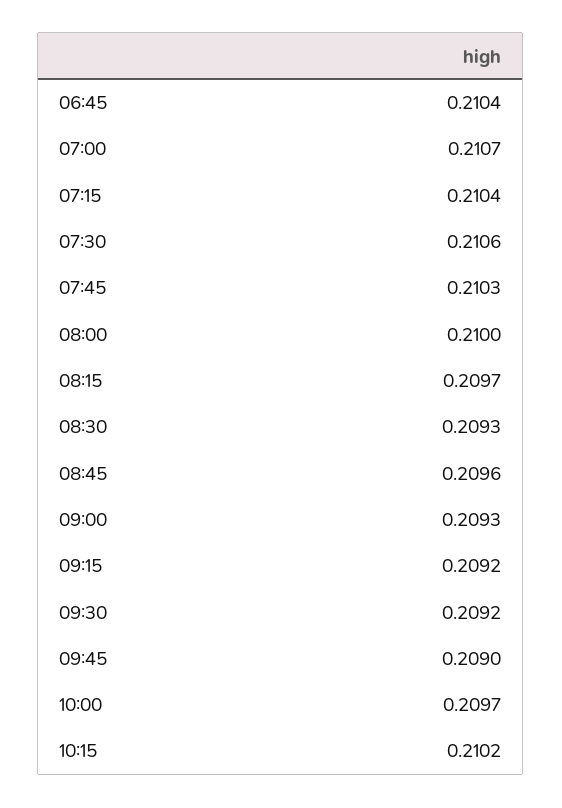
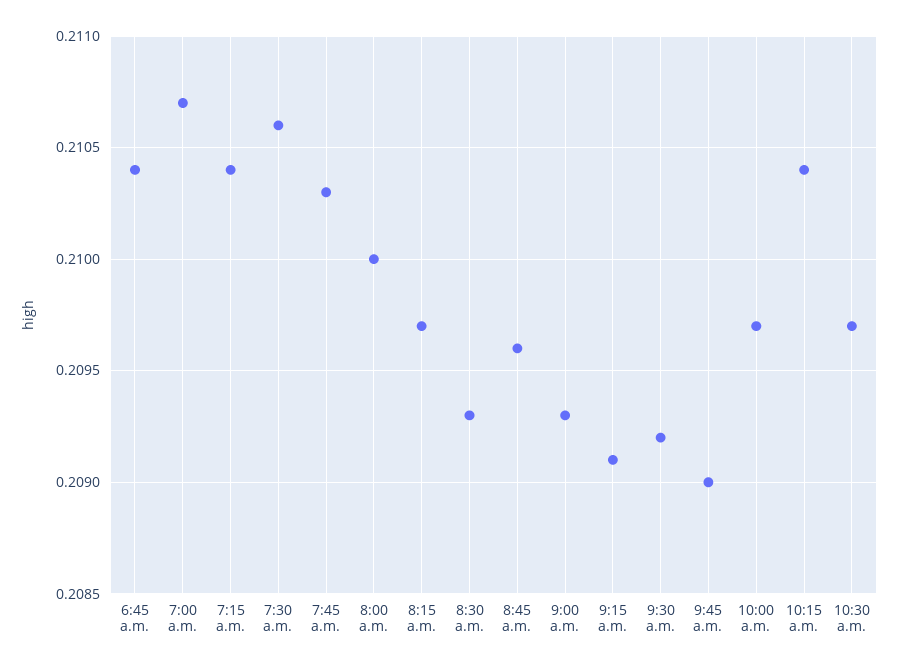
  {
    "06:45": 0.2104,
    "07:00": 0.2107,
    "07:15": 0.2104,
    "07:30": 0.2106,
    "07:45": 0.2103,
    "08:00": 0.21,
    "08:15": 0.2097,
    "08:30": 0.2093,
    "08:45": 0.2096,
    "09:00": 0.2093,
-   "09:15": 0.2092,
+   "09:15": 0.2091,
    "09:30": 0.2092,
    "09:45": 0.209,
    "10:00": 0.2097,
-   "10:15": 0.2102
+   "10:15": 0.2104,
+   "10:30 a.m.": 0.2097
  }

